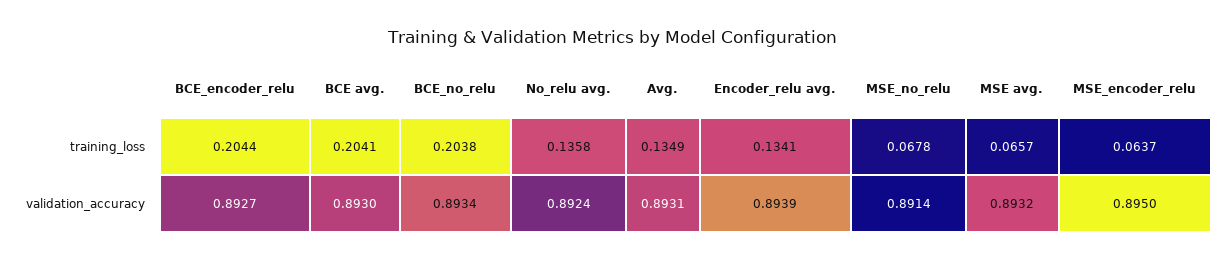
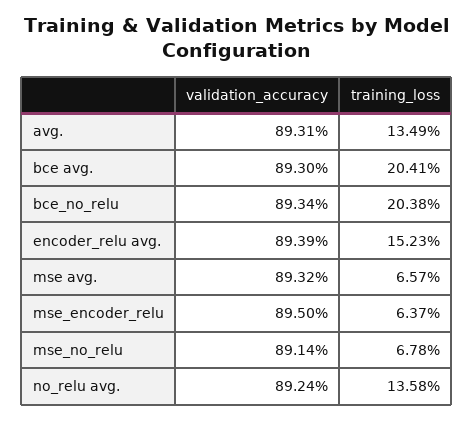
  {
-   "BCE_encoder_relu": {
-     "training_loss": 0.2044,
-     "validation_accuracy": 0.8927
-   },
    "BCE avg.": {
      "training_loss": 0.2041,
      "validation_accuracy": 0.893
    },
    "BCE_no_relu": {
      "training_loss": 0.2038,
      "validation_accuracy": 0.8934
    },
    "No_relu avg.": {
      "training_loss": 0.1358,
      "validation_accuracy": 0.8924
    },
    "Avg.": {
      "training_loss": 0.1349,
      "validation_accuracy": 0.8931
    },
    "Encoder_relu avg.": {
-     "training_loss": 0.1341,
+     "training_loss": 0.1523,
      "validation_accuracy": 0.8939
    },
    "MSE_no_relu": {
      "training_loss": 0.0678,
      "validation_accuracy": 0.8914
    },
    "MSE avg.": {
      "training_loss": 0.0657,
      "validation_accuracy": 0.8932
    },
    "MSE_encoder_relu": {
      "training_loss": 0.0637,
      "validation_accuracy": 0.895
    }
  }

